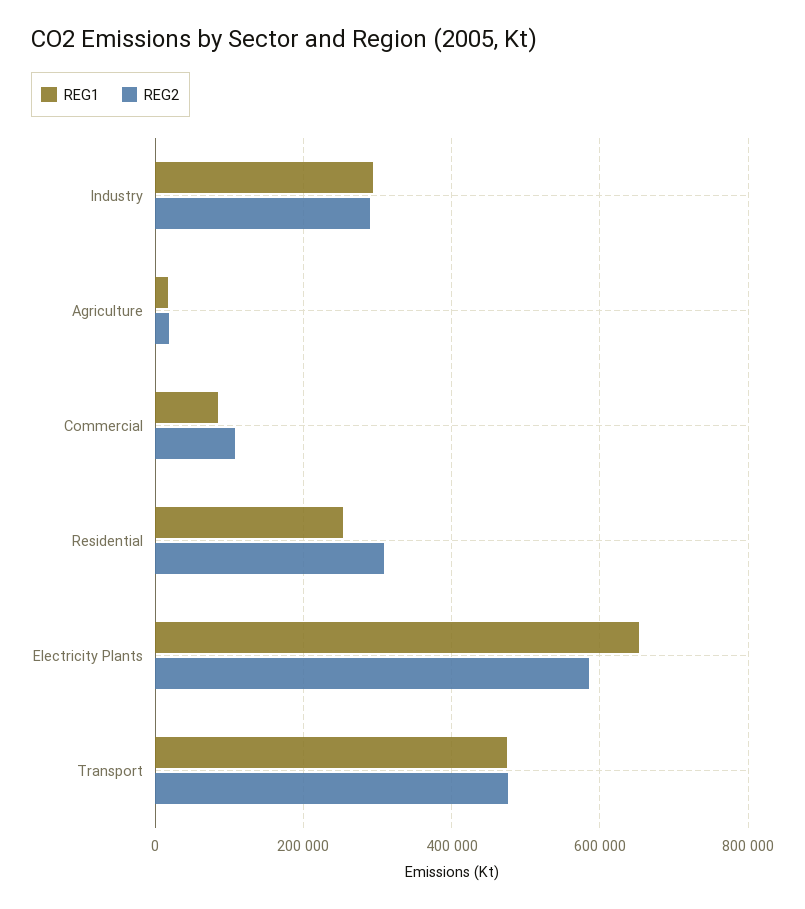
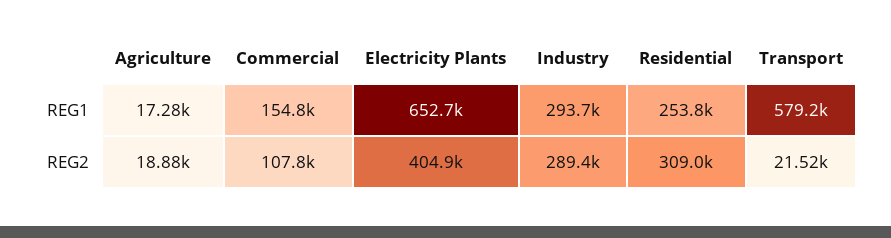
  {
    "REG1": {
      "Industry": 293700,
      "Agriculture": 17280,
-     "Commercial": 80000,
+     "Commercial": 154800,
      "Residential": 253800,
      "Electricity Plants": 652700,
-     "Transport": 480000
+     "Transport": 579200
    },
    "REG2": {
      "Industry": 289400,
      "Agriculture": 18880,
      "Commercial": 107800,
      "Residential": 309000,
-     "Electricity Plants": 580000,
+     "Electricity Plants": 404900,
-     "Transport": 480000
+     "Transport": 21520
    }
  }

